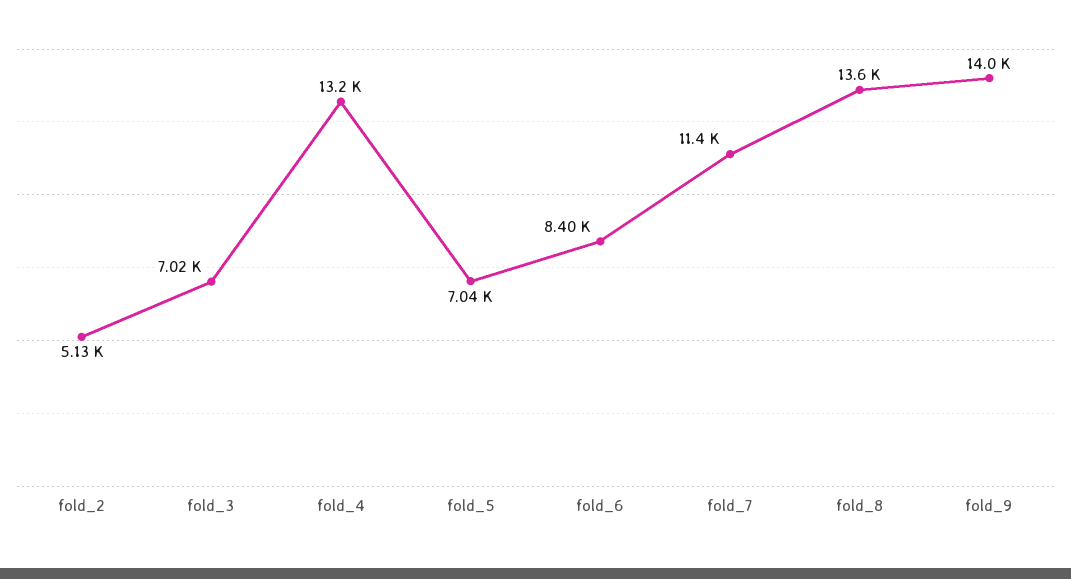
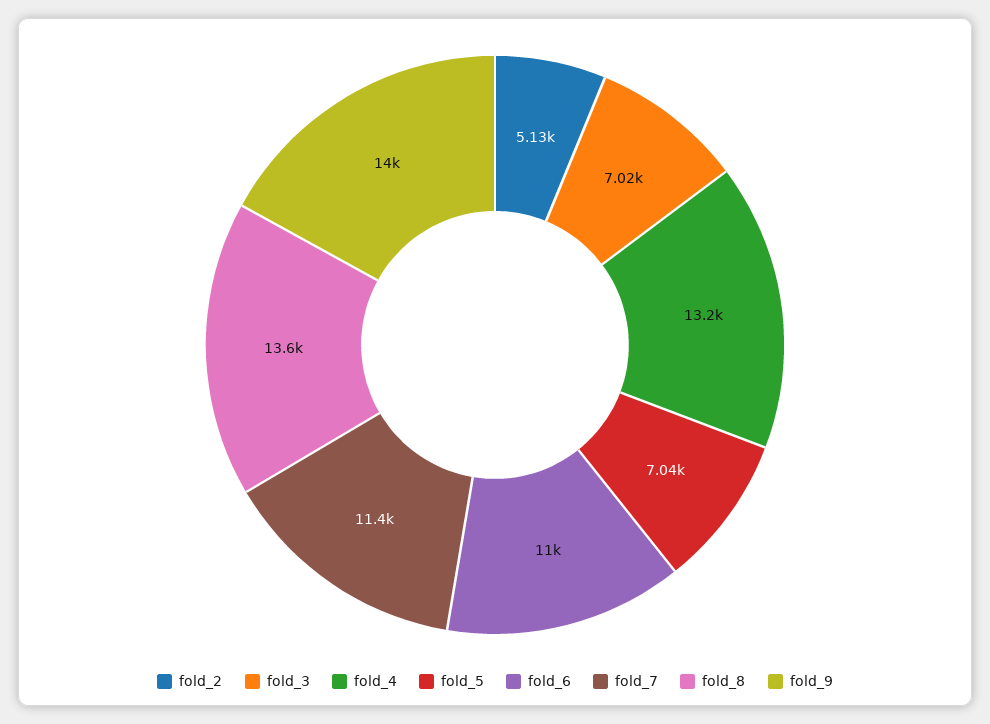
  {
    "fold_2": 5130,
    "fold_3": 7020,
    "fold_4": 13200,
    "fold_5": 7040,
-   "fold_6": 8400,
+   "fold_6": 11000,
    "fold_7": 11400,
    "fold_8": 13600,
    "fold_9": 14000
  }

